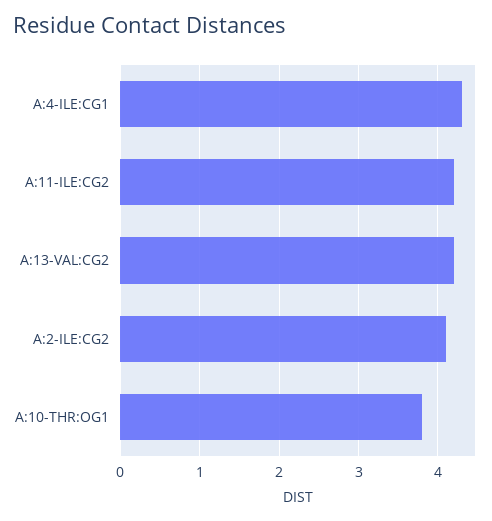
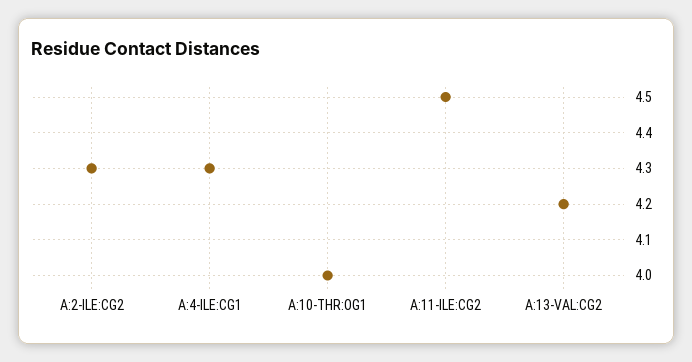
  {
    "A:4-ILE:CG1": 4.3,
-   "A:11-ILE:CG2": 4.2,
+   "A:11-ILE:CG2": 4.5,
    "A:13-VAL:CG2": 4.2,
-   "A:2-ILE:CG2": 4.1,
+   "A:2-ILE:CG2": 4.3,
-   "A:10-THR:OG1": 3.8
+   "A:10-THR:OG1": 4
  }

